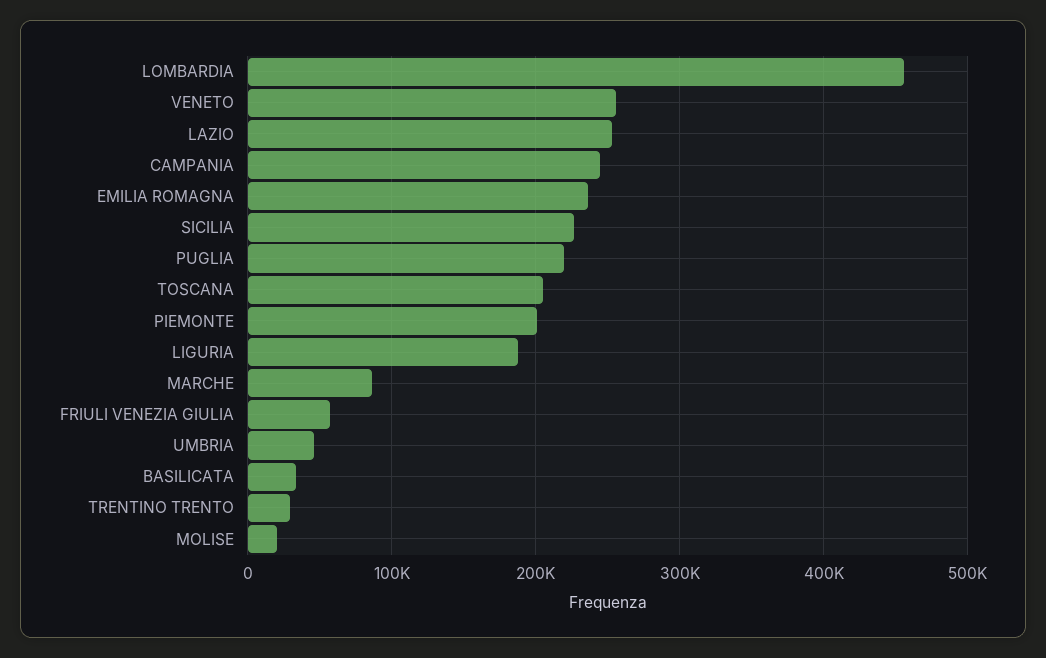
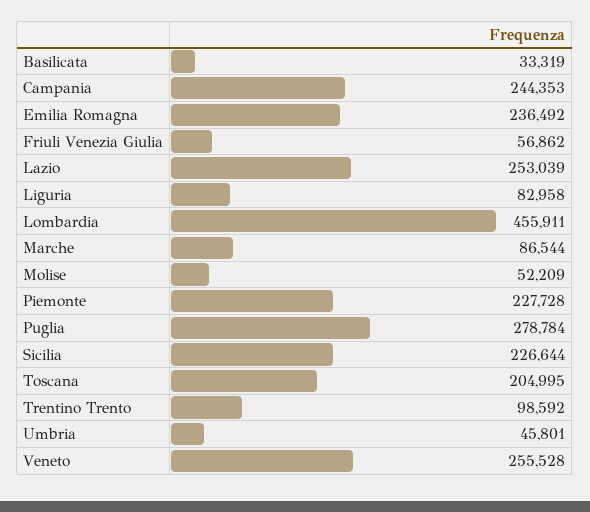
  {
    "LOMBARDIA": 455911,
    "VENETO": 255528,
    "LAZIO": 253039,
    "CAMPANIA": 244353,
    "EMILIA ROMAGNA": 236492,
    "SICILIA": 226644,
-   "PUGLIA": 220000,
+   "PUGLIA": 278784,
    "TOSCANA": 204995,
-   "PIEMONTE": 200000,
+   "PIEMONTE": 227728,
-   "LIGURIA": 190000,
+   "LIGURIA": 82958,
    "MARCHE": 86544,
    "FRIULI VENEZIA GIULIA": 56862,
    "UMBRIA": 45801,
    "BASILICATA": 33319,
-   "TRENTINO TRENTO": 30000,
+   "TRENTINO TRENTO": 98592,
-   "MOLISE": 20000
+   "MOLISE": 52209
  }

